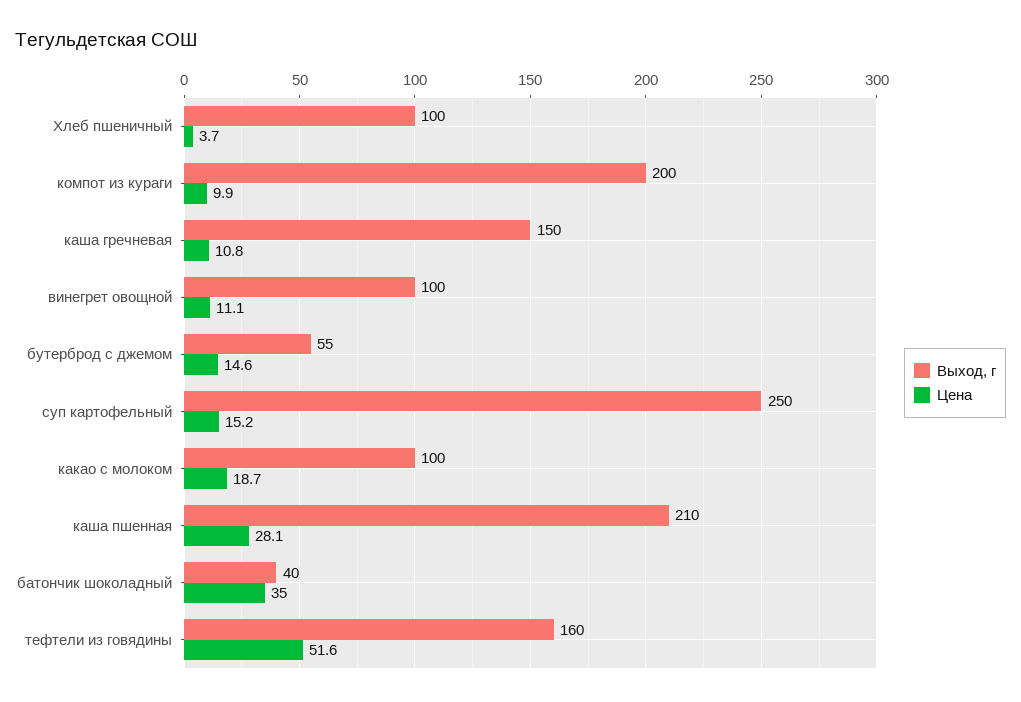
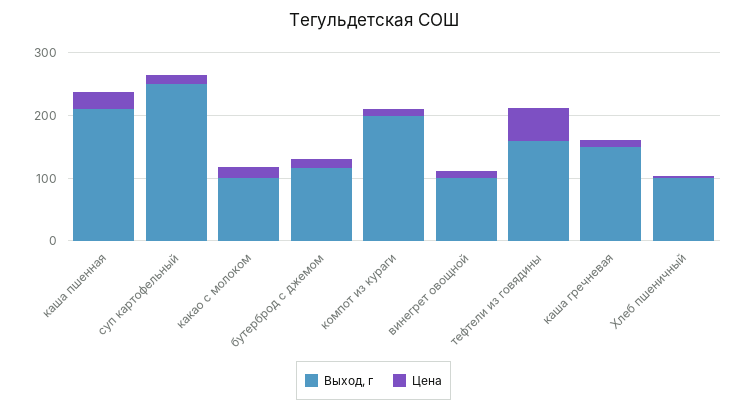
  {
    "Выход, г": {
      "Хлеб пшеничный": 100,
      "компот из кураги": 200,
      "каша гречневая": 150,
      "винегрет овощной": 100,
-     "бутерброд с джемом": 55,
+     "бутерброд с джемом": 120,
      "суп картофельный": 250,
      "какао с молоком": 100,
      "каша пшенная": 210,
-     "батончик шоколадный": 40,
      "тефтели из говядины": 160
    },
    "Цена": {
      "Хлеб пшеничный": 3.7,
      "компот из кураги": 9.9,
      "каша гречневая": 10.8,
      "винегрет овощной": 11.1,
      "бутерброд с джемом": 14.6,
      "суп картофельный": 15.2,
      "какао с молоком": 18.7,
      "каша пшенная": 28.1,
-     "батончик шоколадный": 35,
      "тефтели из говядины": 51.6
    }
  }

